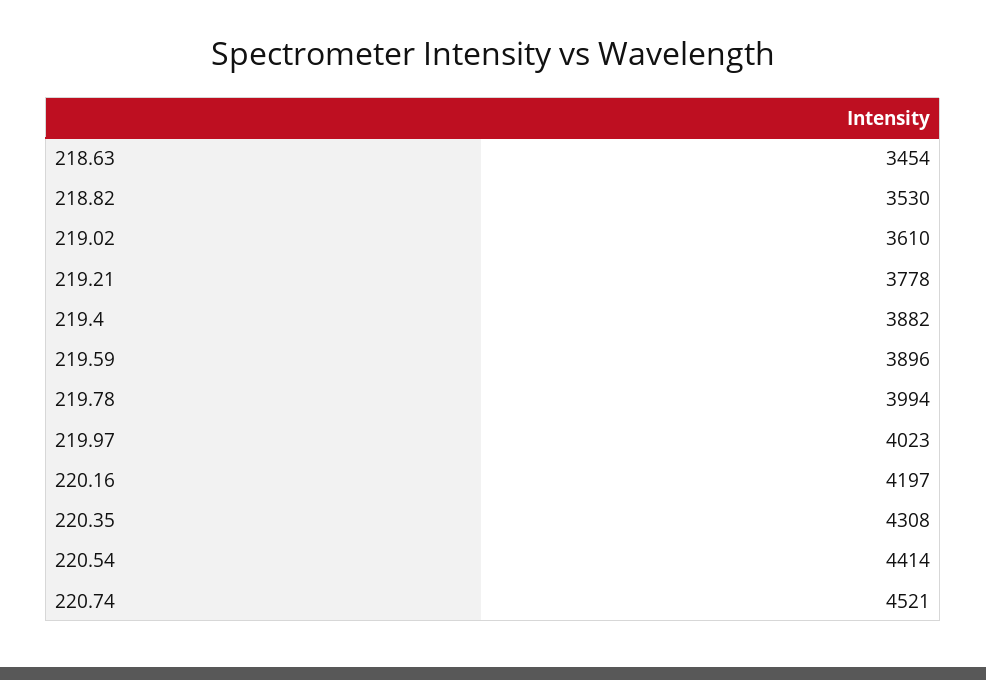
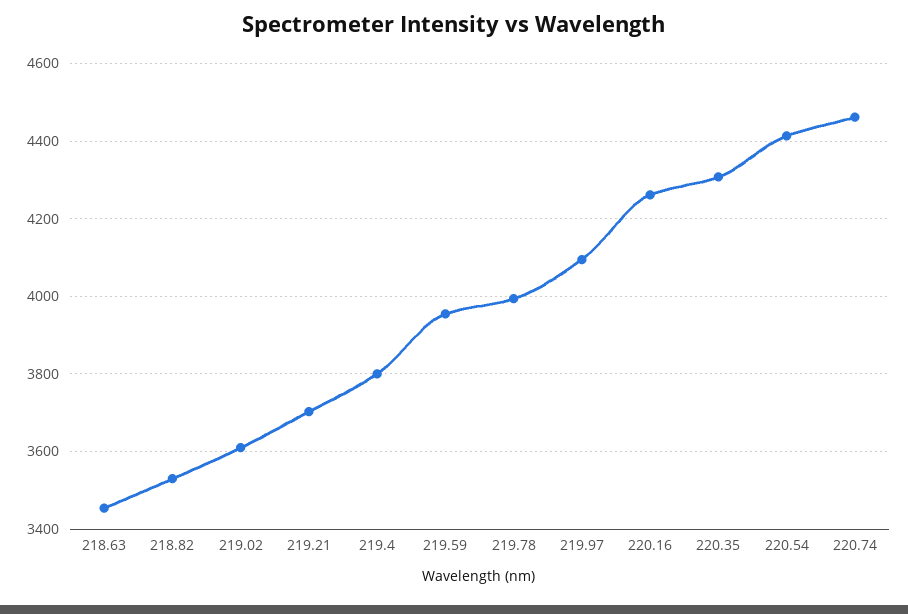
  {
    "218.63": 3454,
    "218.82": 3530,
    "219.02": 3610,
-   "219.21": 3778,
+   "219.21": 3700,
-   "219.4": 3882,
+   "219.4": 3800,
-   "219.59": 3896,
+   "219.59": 3960,
    "219.78": 3994,
-   "219.97": 4023,
+   "219.97": 4100,
-   "220.16": 4197,
+   "220.16": 4260,
    "220.35": 4308,
    "220.54": 4414,
-   "220.74": 4521
+   "220.74": 4460
  }

